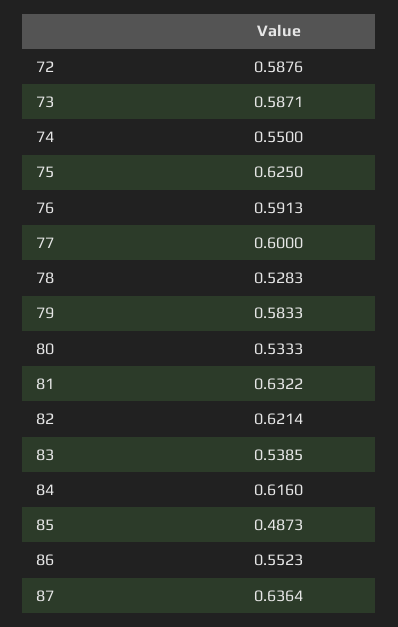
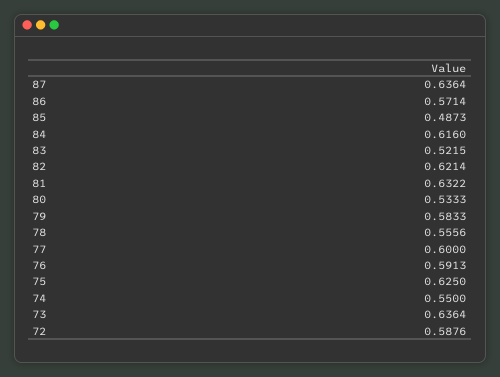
  {
    "72": 0.5876,
-   "73": 0.5871,
+   "73": 0.6364,
    "74": 0.55,
    "75": 0.625,
    "76": 0.5913,
    "77": 0.6,
-   "78": 0.5283,
+   "78": 0.5556,
    "79": 0.5833,
    "80": 0.5333,
    "81": 0.6322,
    "82": 0.6214,
-   "83": 0.5385,
+   "83": 0.5215,
    "84": 0.616,
    "85": 0.4873,
-   "86": 0.5523,
+   "86": 0.5714,
    "87": 0.6364
  }

